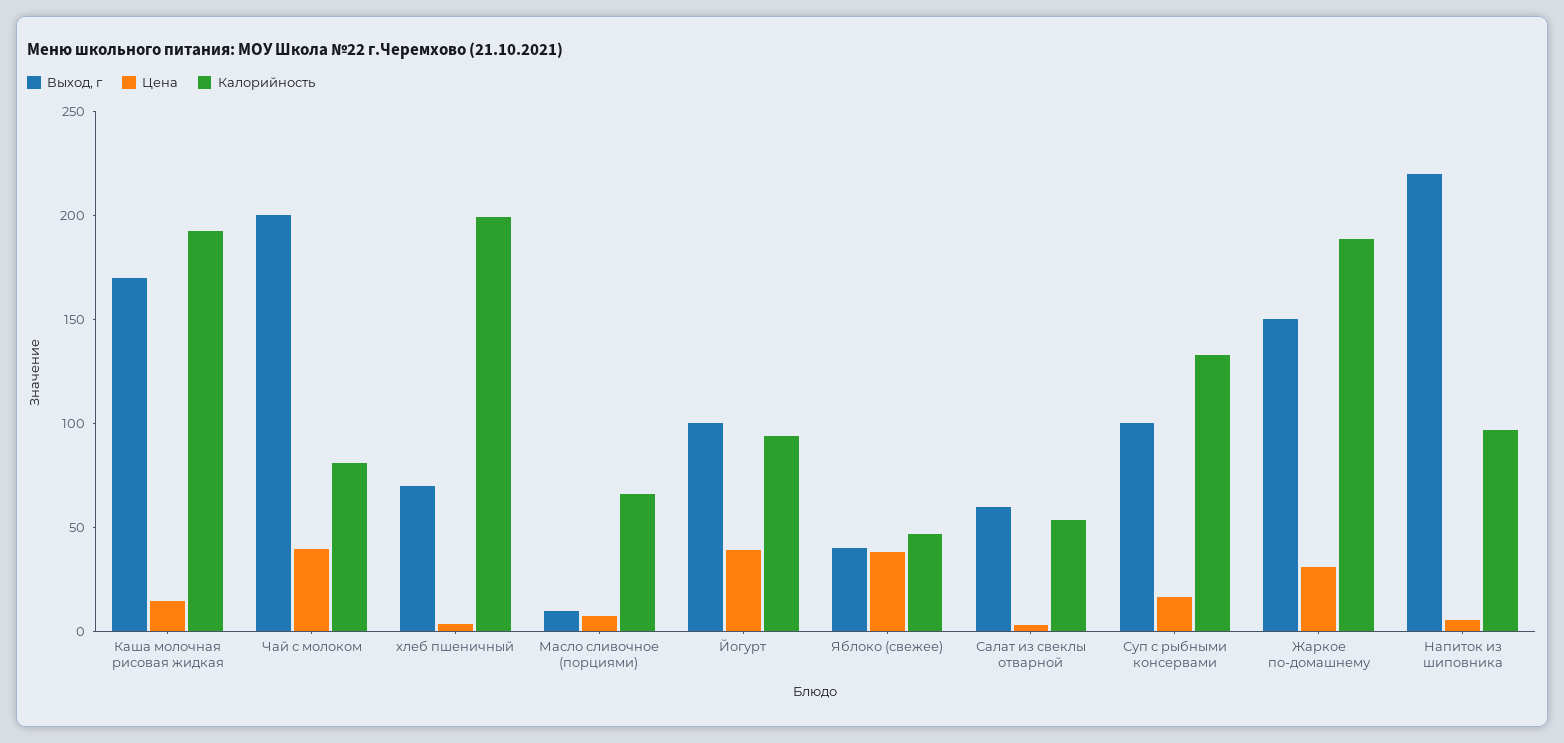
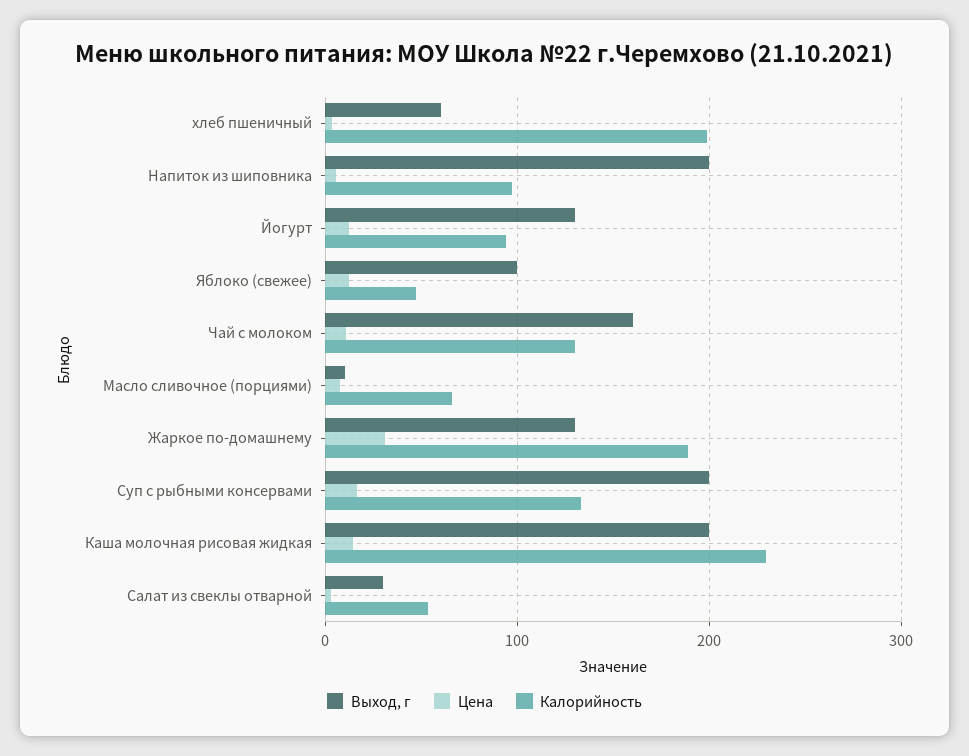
  {
    "Выход, г": {
-     "Каша молочная рисовая жидкая": 170,
+     "Каша молочная рисовая жидкая": 200,
-     "Чай с молоком": 200,
+     "Чай с молоком": 160,
-     "хлеб пшеничный": 70,
+     "хлеб пшеничный": 60,
      "Масло сливочное (порциями)": 10,
-     "Йогурт": 100,
+     "Йогурт": 130,
-     "Яблоко (свежее)": 40,
+     "Яблоко (свежее)": 100,
-     "Салат из свеклы отварной": 60,
+     "Салат из свеклы отварной": 30,
-     "Суп с рыбными консервами": 100,
+     "Суп с рыбными консервами": 200,
-     "Жаркое по-домашнему": 150,
+     "Жаркое по-домашнему": 130,
-     "Напиток из шиповника": 220
+     "Напиток из шиповника": 200
    },
    "Цена": {
      "Каша молочная рисовая жидкая": 10,
-     "Чай с молоком": 40,
+     "Чай с молоком": 10,
      "хлеб пшеничный": 0,
      "Масло сливочное (порциями)": 10,
-     "Йогурт": 40,
+     "Йогурт": 10,
-     "Яблоко (свежее)": 40,
+     "Яблоко (свежее)": 10,
      "Салат из свеклы отварной": 0,
      "Суп с рыбными консервами": 20,
      "Жаркое по-домашнему": 30,
      "Напиток из шиповника": 10
    },
    "Калорийность": {
-     "Каша молочная рисовая жидкая": 190,
+     "Каша молочная рисовая жидкая": 230,
-     "Чай с молоком": 80,
+     "Чай с молоком": 130,
      "хлеб пшеничный": 200,
      "Масло сливочное (порциями)": 70,
      "Йогурт": 90,
      "Яблоко (свежее)": 50,
      "Салат из свеклы отварной": 50,
      "Суп с рыбными консервами": 130,
      "Жаркое по-домашнему": 190,
      "Напиток из шиповника": 100
    }
  }

